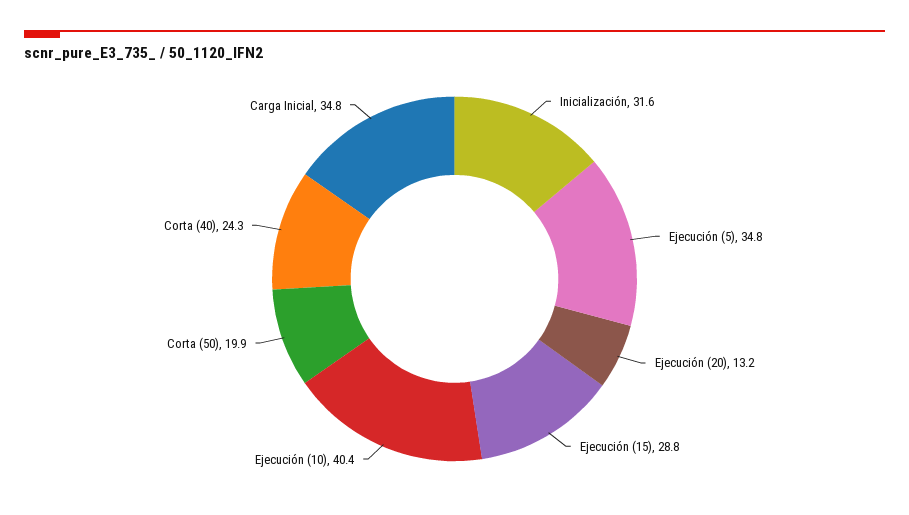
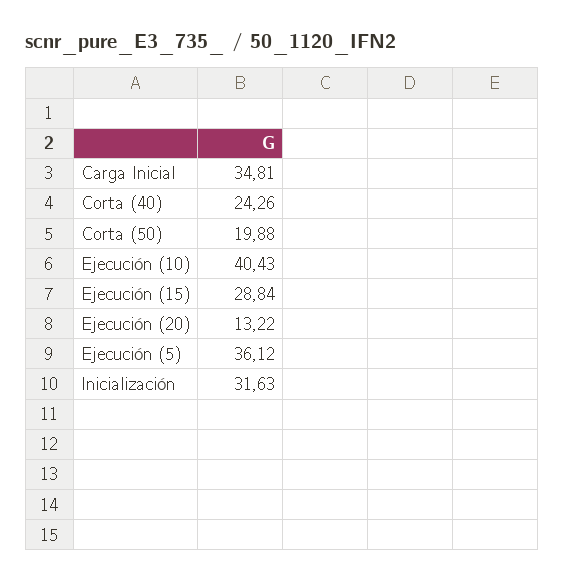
  {
    "Inicialización": 31.63,
-   "Ejecución (5)": 34.8,
+   "Ejecución (5)": 36.12,
    "Ejecución (20)": 13.22,
    "Ejecución (15)": 28.84,
    "Ejecución (10)": 40.43,
    "Corta (50)": 19.88,
    "Corta (40)": 24.26,
    "Carga Inicial": 34.81
  }

